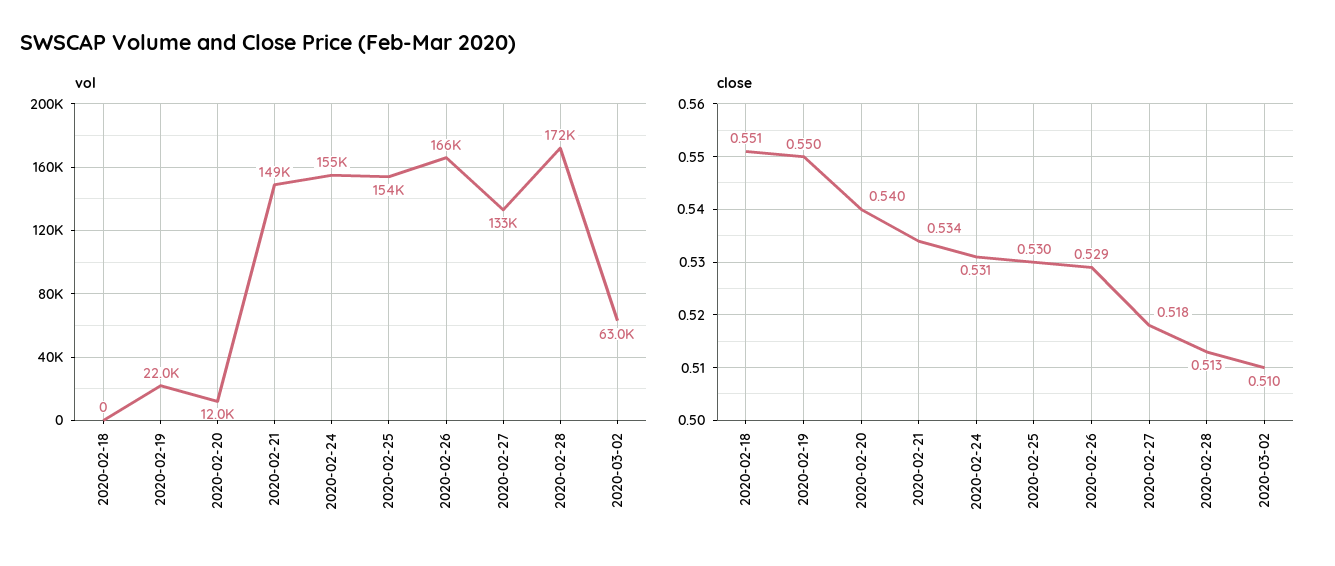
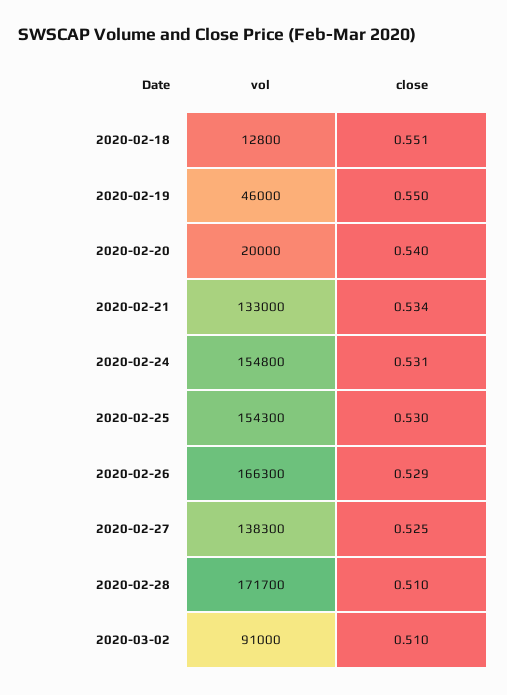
  {
    "vol": {
-     "2020-02-18": 0,
+     "2020-02-18": 12800,
-     "2020-02-19": 22000,
+     "2020-02-19": 46000,
-     "2020-02-20": 12000,
+     "2020-02-20": 20000,
-     "2020-02-21": 149000,
+     "2020-02-21": 133000,
      "2020-02-24": 154800,
      "2020-02-25": 154300,
      "2020-02-26": 166300,
-     "2020-02-27": 133000,
+     "2020-02-27": 138300,
      "2020-02-28": 171700,
-     "2020-03-02": 63000
+     "2020-03-02": 91000
    },
    "close": {
      "2020-02-18": 0.551,
      "2020-02-19": 0.55,
      "2020-02-20": 0.54,
      "2020-02-21": 0.534,
      "2020-02-24": 0.531,
      "2020-02-25": 0.53,
      "2020-02-26": 0.529,
-     "2020-02-27": 0.518,
+     "2020-02-27": 0.525,
-     "2020-02-28": 0.513,
+     "2020-02-28": 0.51,
      "2020-03-02": 0.51
    }
  }

